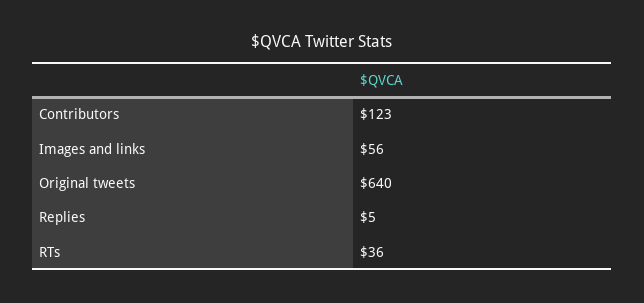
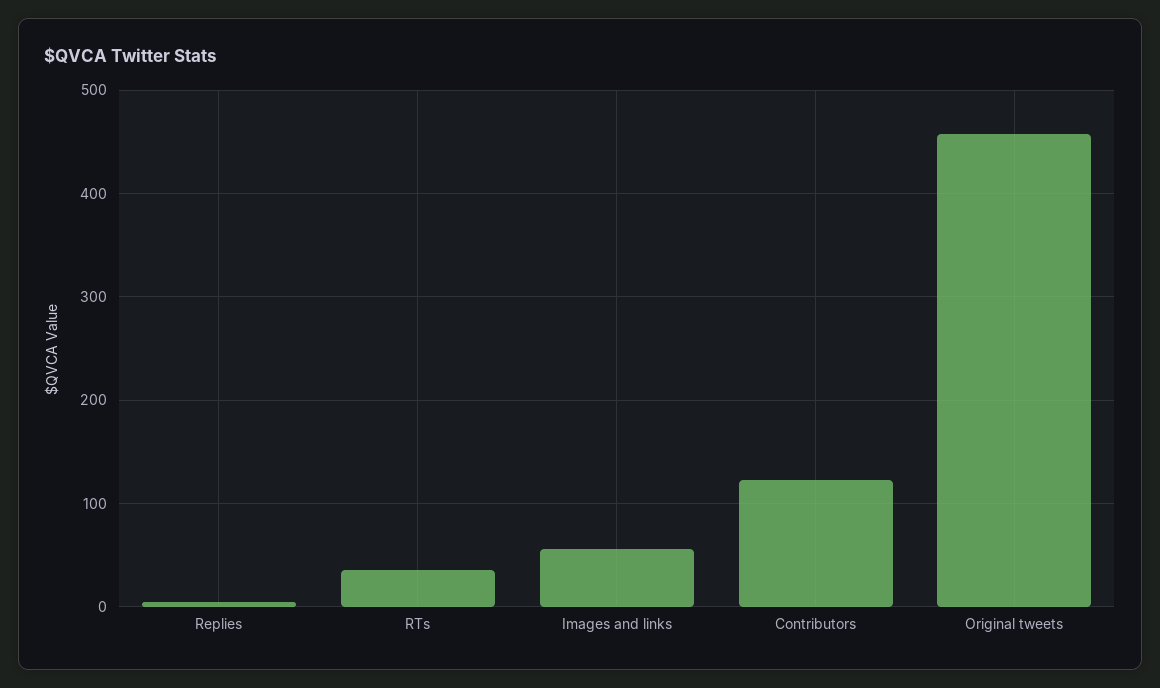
  {
    "Contributors": 123,
    "Images and links": 56,
-   "Original tweets": 640,
+   "Original tweets": 460,
    "Replies": 5,
    "RTs": 36
  }

